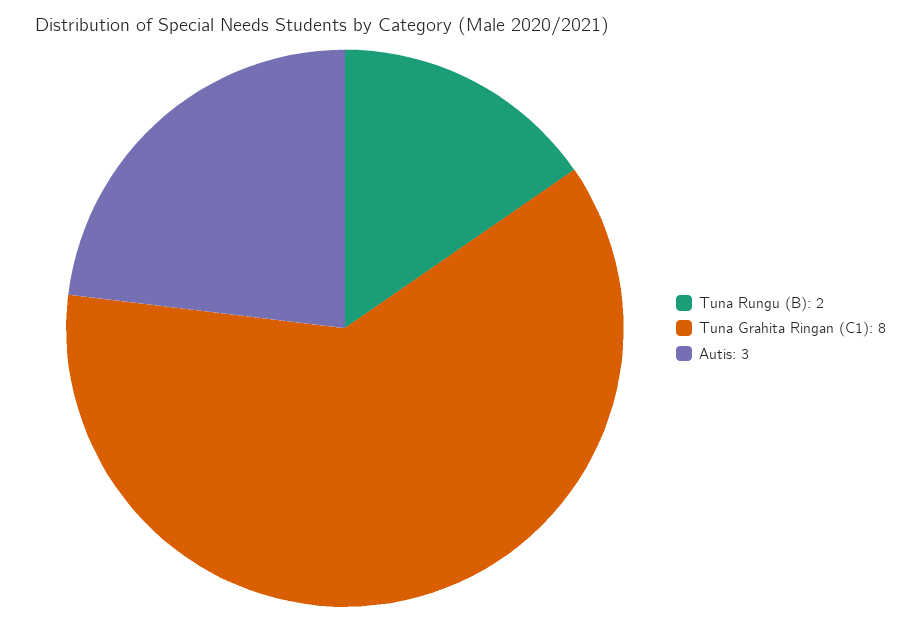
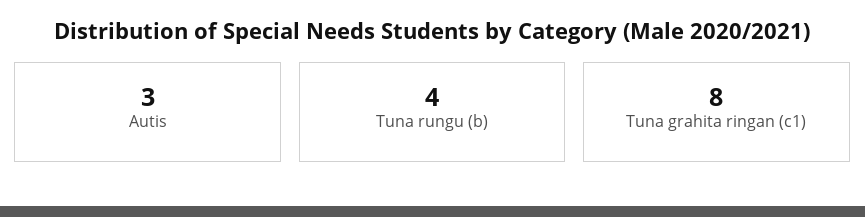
  {
-   "Tuna Rungu (B)": 2,
+   "Tuna Rungu (B)": 4,
    "Tuna Grahita Ringan (C1)": 8,
    "Autis": 3
  }

